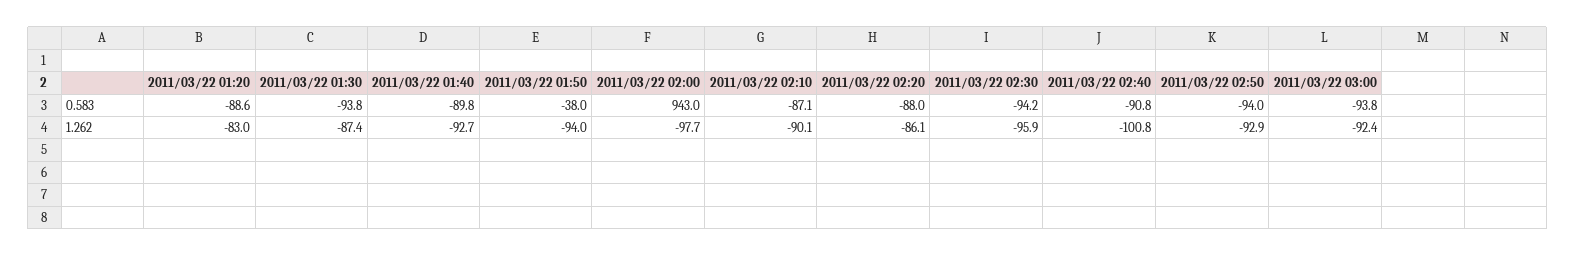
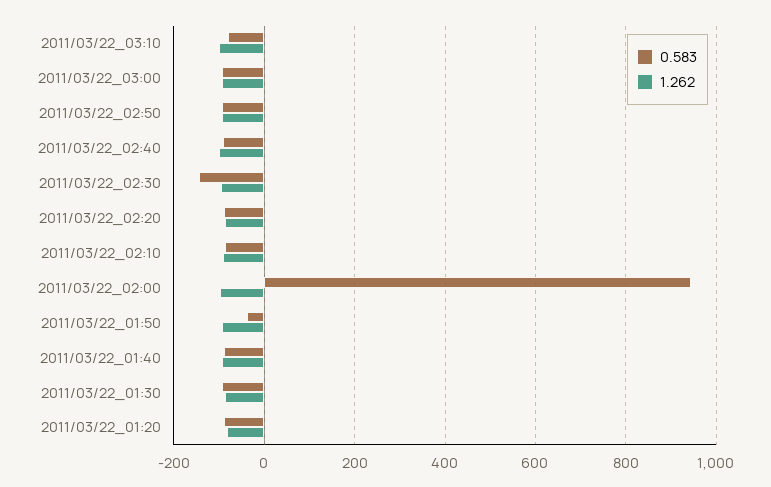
  {
    "0.583": {
      "2011/03/22 01:20": -88.6,
      "2011/03/22 01:30": -93.8,
      "2011/03/22 01:40": -89.8,
      "2011/03/22 01:50": -38,
      "2011/03/22 02:00": 943,
      "2011/03/22 02:10": -87.1,
      "2011/03/22 02:20": -88,
-     "2011/03/22 02:30": -94.2,
+     "2011/03/22 02:30": -140,
      "2011/03/22 02:40": -90.8,
      "2011/03/22 02:50": -94,
-     "2011/03/22 03:00": -93.8
+     "2011/03/22 03:00": -93.8,
+     "2011/03/22_03:10": -80
    },
    "1.262": {
      "2011/03/22 01:20": -83,
      "2011/03/22 01:30": -87.4,
      "2011/03/22 01:40": -92.7,
      "2011/03/22 01:50": -94,
      "2011/03/22 02:00": -97.7,
      "2011/03/22 02:10": -90.1,
      "2011/03/22 02:20": -86.1,
      "2011/03/22 02:30": -95.9,
      "2011/03/22 02:40": -100.8,
      "2011/03/22 02:50": -92.9,
-     "2011/03/22 03:00": -92.4
+     "2011/03/22 03:00": -92.4,
+     "2011/03/22_03:10": -100
    }
  }

